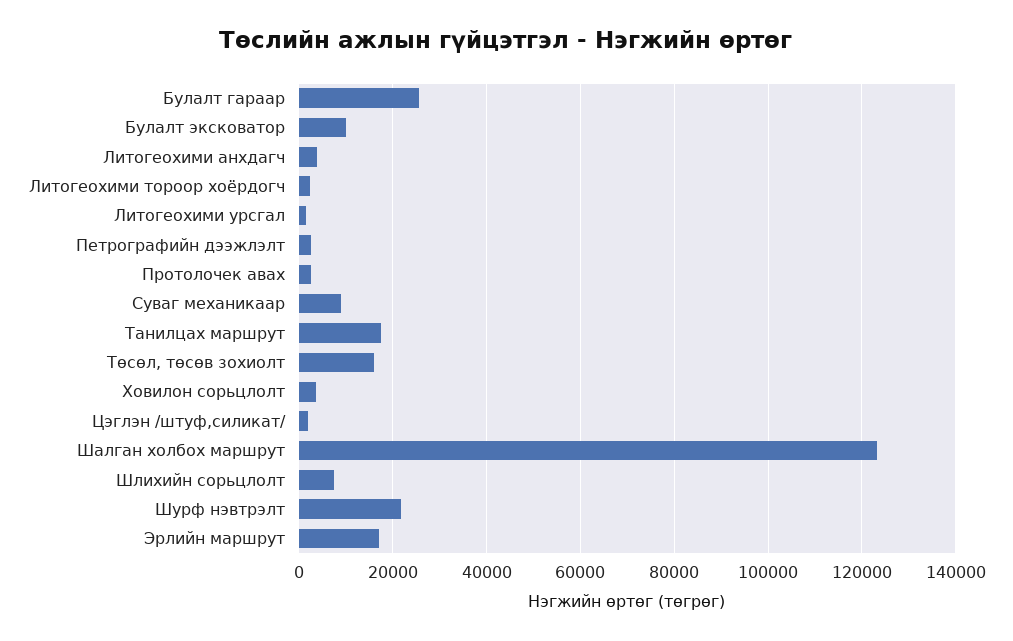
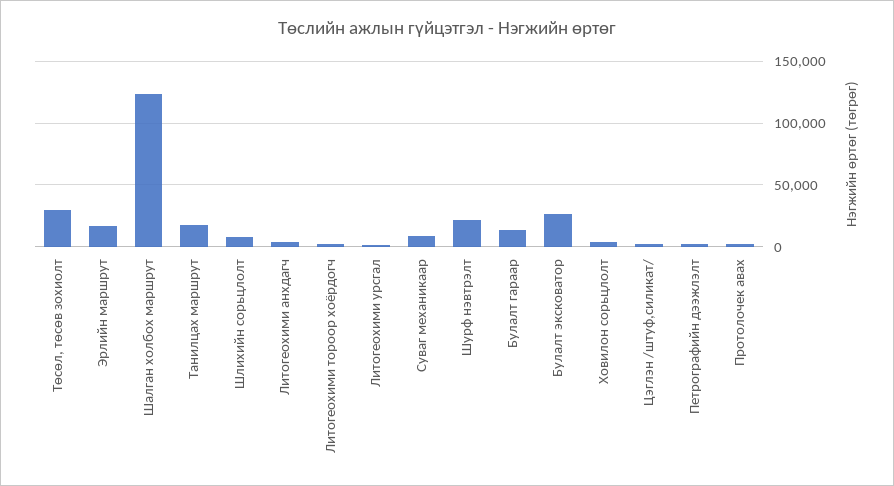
  {
-   "Булалт гараар": 26000,
+   "Булалт гараар": 15000,
-   "Булалт эксковатор": 10000,
+   "Булалт эксковатор": 25000,
    "Литогеохими анхдагч": 4000,
    "Литогеохими тороор хоёрдогч": 2000,
    "Литогеохими урсгал": 2000,
    "Петрографийн дээжлэлт": 2000,
    "Протолочек авах": 2000,
    "Суваг механикаар": 10000,
    "Танилцах маршрут": 18000,
-   "Төсөл, төсөв зохиолт": 16000,
+   "Төсөл, төсөв зохиолт": 30000,
    "Ховилон сорьцлолт": 4000,
    "Цэглэн /штуф,силикат/": 2000,
    "Шалган холбох маршрут": 124000,
    "Шлихийн сорьцлолт": 8000,
    "Шурф нэвтрэлт": 22000,
    "Эрлийн маршрут": 18000
  }

